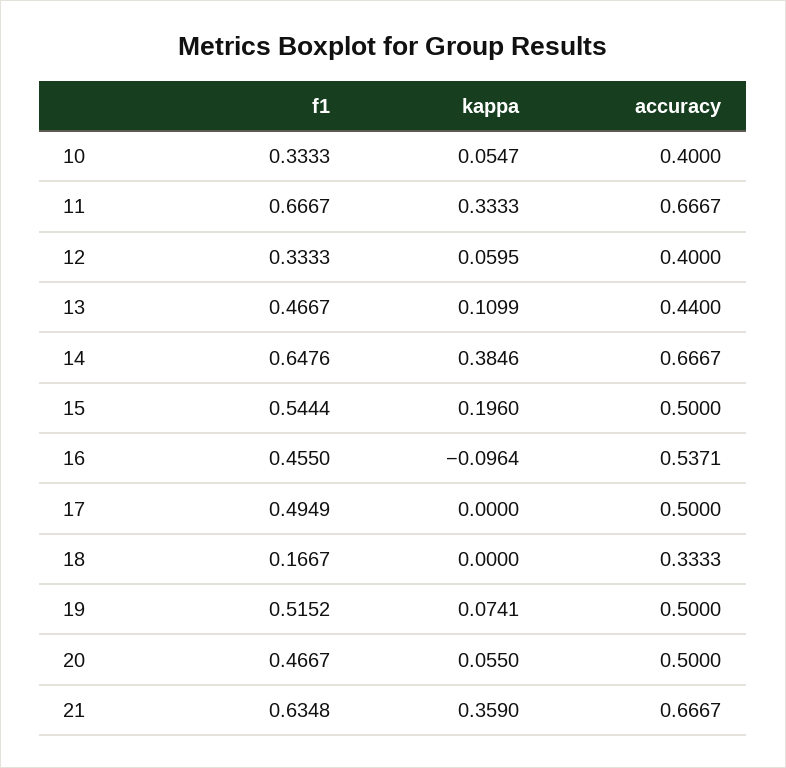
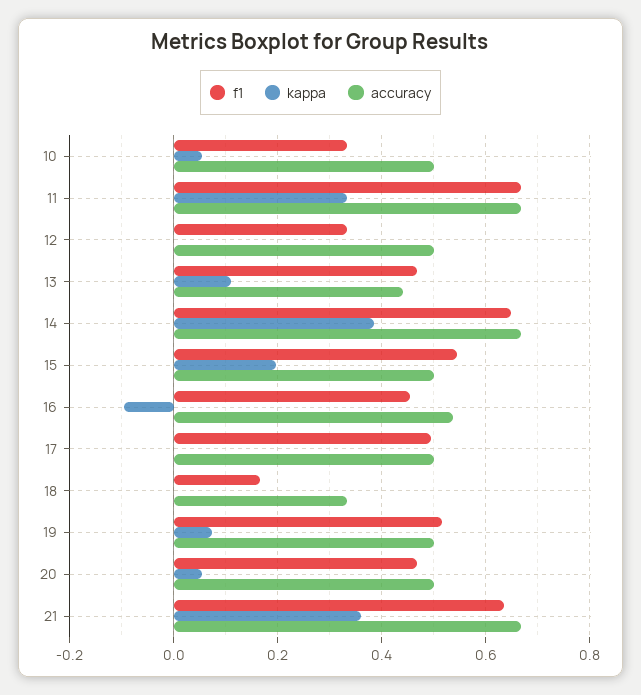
  {
    "f1": {
      "10": 0.3333,
      "11": 0.6667,
      "12": 0.3333,
      "13": 0.4667,
      "14": 0.6476,
      "15": 0.5444,
      "16": 0.455,
      "17": 0.4949,
      "18": 0.1667,
      "19": 0.5152,
      "20": 0.4667,
      "21": 0.6348
    },
    "kappa": {
      "10": 0.0547,
      "11": 0.3333,
-     "12": 0.0595,
+     "12": 0,
      "13": 0.1099,
      "14": 0.3846,
      "15": 0.196,
      "16": -0.0964,
      "17": 0,
      "18": 0,
      "19": 0.0741,
      "20": 0.055,
      "21": 0.359
    },
    "accuracy": {
-     "10": 0.4,
+     "10": 0.5,
      "11": 0.6667,
-     "12": 0.4,
+     "12": 0.5,
      "13": 0.44,
      "14": 0.6667,
      "15": 0.5,
      "16": 0.5371,
      "17": 0.5,
      "18": 0.3333,
      "19": 0.5,
      "20": 0.5,
      "21": 0.6667
    }
  }

